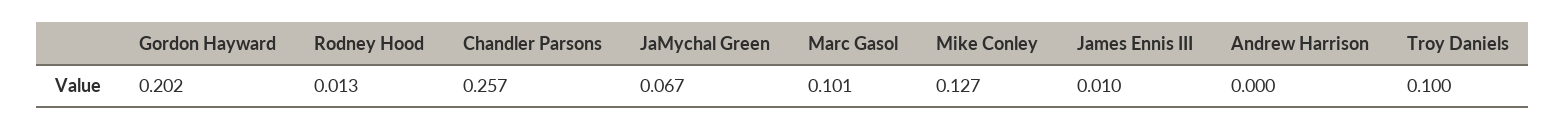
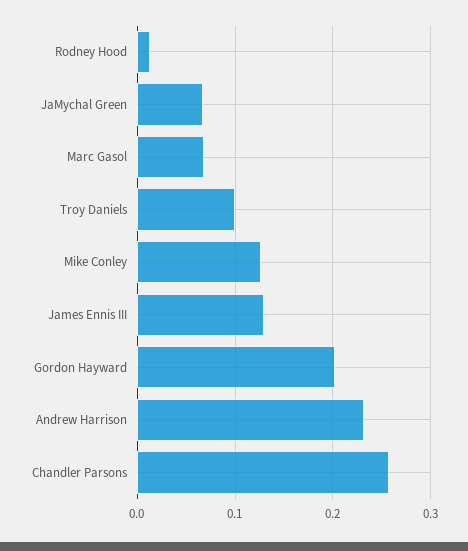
  {
    "Gordon Hayward": 0.202,
    "Rodney Hood": 0.013,
    "Chandler Parsons": 0.257,
    "JaMychal Green": 0.067,
-   "Marc Gasol": 0.101,
+   "Marc Gasol": 0.07,
    "Mike Conley": 0.127,
-   "James Ennis III": 0.01,
+   "James Ennis III": 0.13,
-   "Andrew Harrison": 0,
+   "Andrew Harrison": 0.23,
    "Troy Daniels": 0.1
  }

